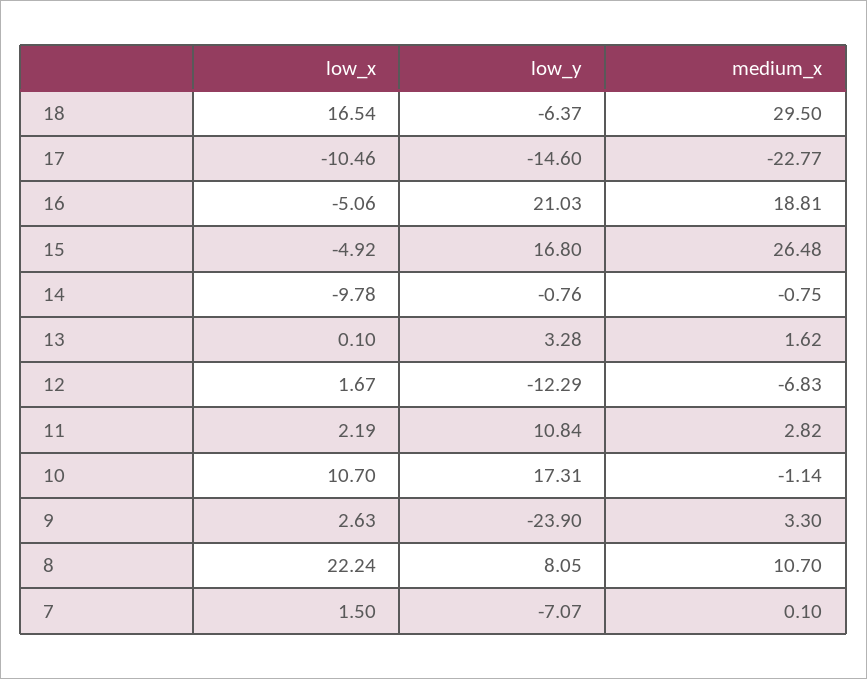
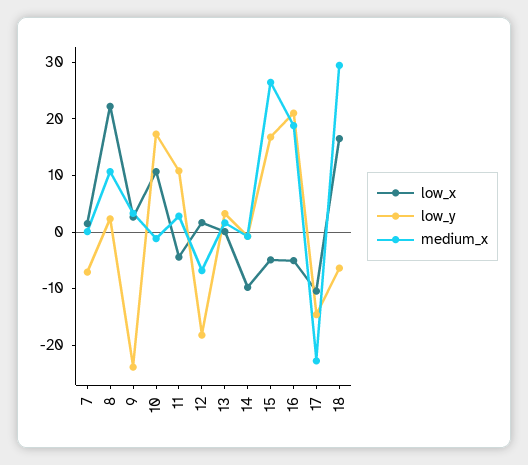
  {
    "low_x": {
      "18": 16.54,
      "17": -10.46,
      "16": -5.06,
      "15": -4.92,
      "14": -9.78,
      "13": 0.1,
      "12": 1.67,
-     "11": 2.19,
+     "11": -4,
      "10": 10.7,
      "9": 2.63,
      "8": 22.24,
      "7": 1.5
    },
    "low_y": {
      "18": -6.37,
      "17": -14.6,
      "16": 21.03,
      "15": 16.8,
      "14": -0.76,
      "13": 3.28,
-     "12": -12.29,
+     "12": -18,
      "11": 10.84,
      "10": 17.31,
      "9": -23.9,
-     "8": 8.05,
+     "8": 2,
      "7": -7.07
    },
    "medium_x": {
      "18": 29.5,
      "17": -22.77,
      "16": 18.81,
      "15": 26.48,
      "14": -0.75,
      "13": 1.62,
      "12": -6.83,
      "11": 2.82,
      "10": -1.14,
      "9": 3.3,
      "8": 10.7,
      "7": 0.1
    }
  }

